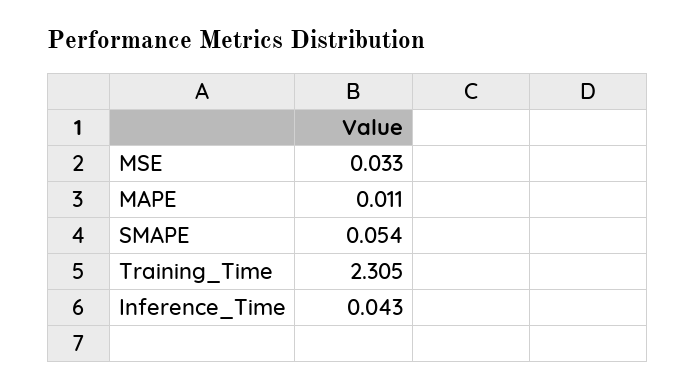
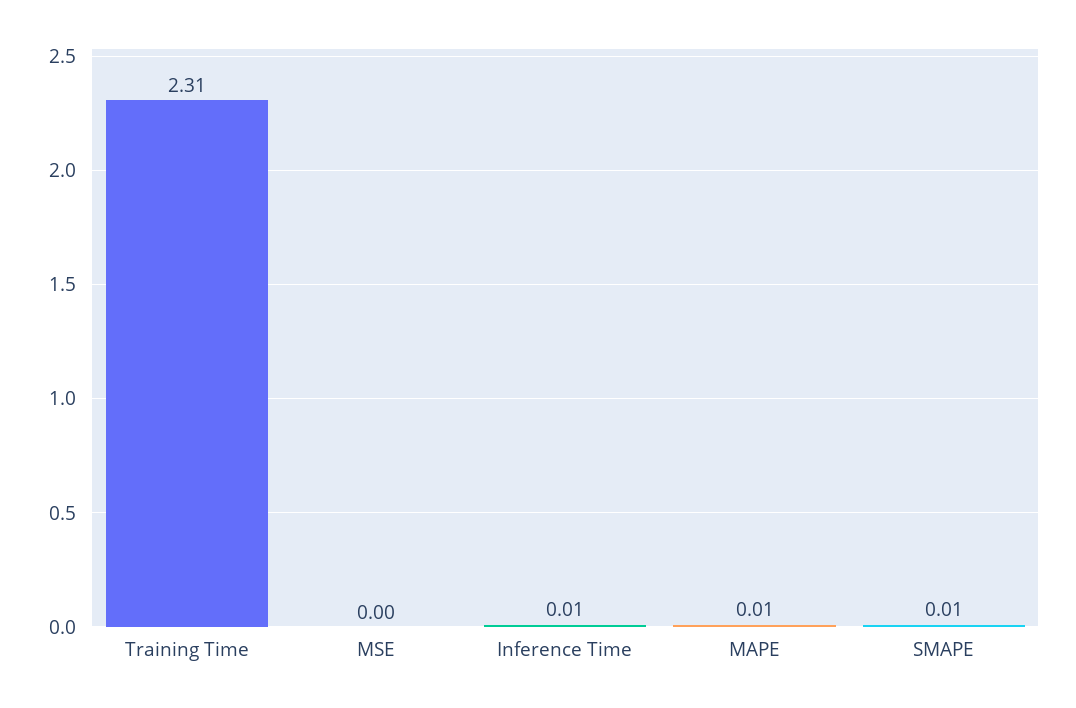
  {
-   "MSE": 0.033,
+   "MSE": 0,
    "MAPE": 0.011,
-   "SMAPE": 0.054,
+   "SMAPE": 0.01,
    "Training_Time": 2.305,
-   "Inference_Time": 0.043
+   "Inference_Time": 0.01
  }

